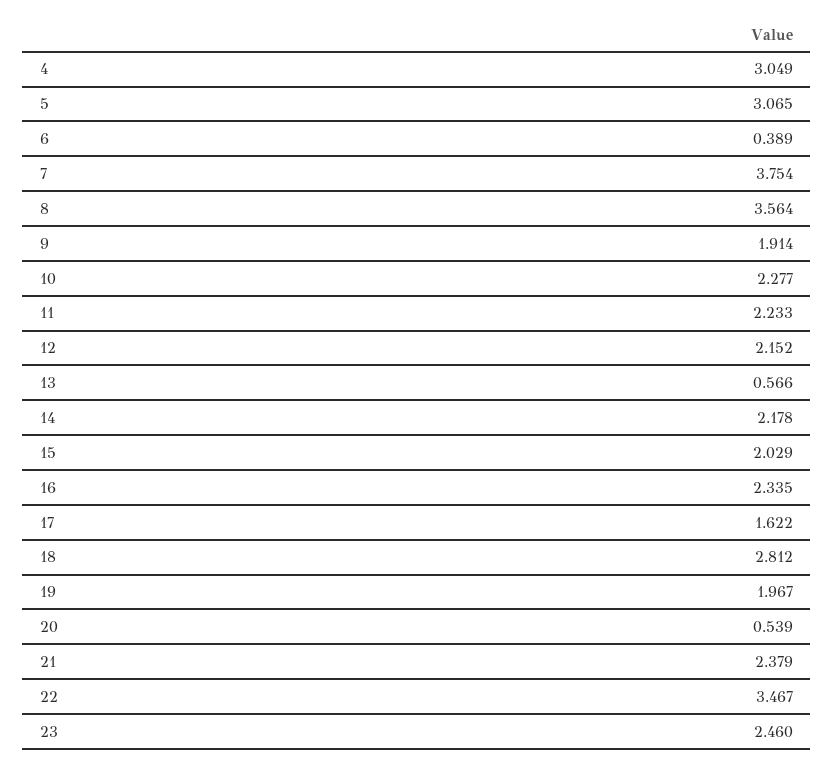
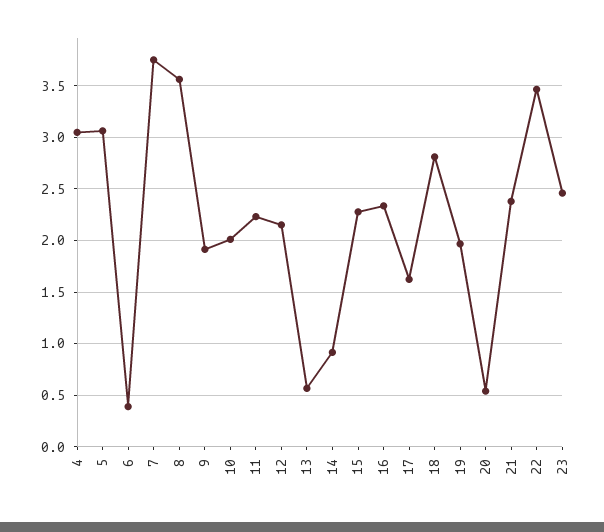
  {
    "4": 3.049,
    "5": 3.065,
    "6": 0.389,
    "7": 3.754,
    "8": 3.564,
    "9": 1.914,
-   "10": 2.277,
+   "10": 2,
    "11": 2.233,
    "12": 2.152,
    "13": 0.566,
-   "14": 2.178,
+   "14": 0.9,
-   "15": 2.029,
+   "15": 2.3,
    "16": 2.335,
    "17": 1.622,
    "18": 2.812,
    "19": 1.967,
    "20": 0.539,
    "21": 2.379,
    "22": 3.467,
    "23": 2.46
  }

